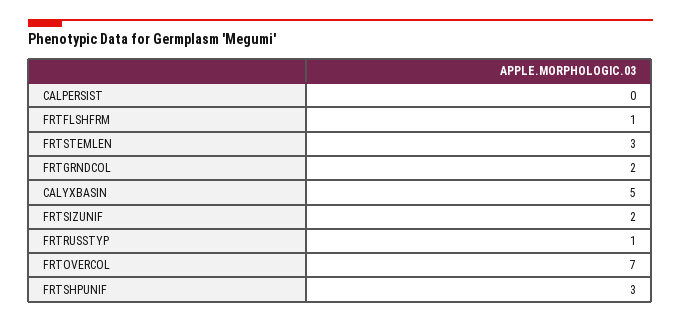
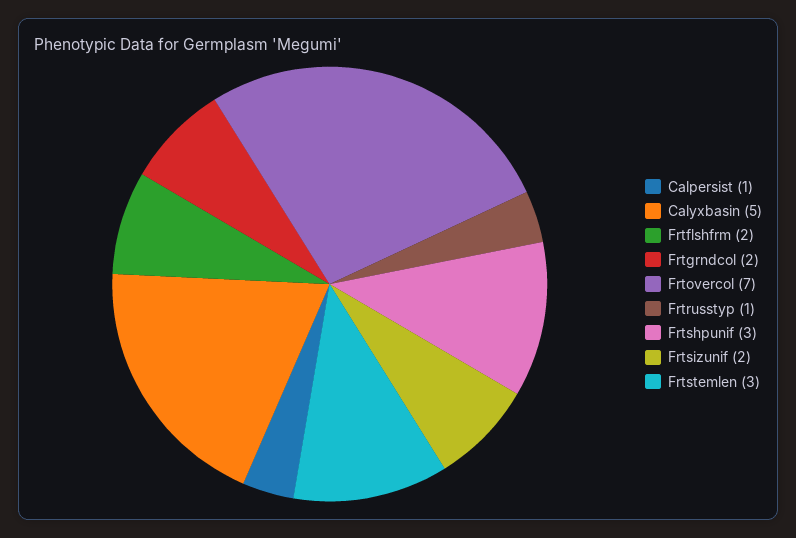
  {
-   "CALPERSIST": 0,
+   "CALPERSIST": 1,
-   "FRTFLSHFRM": 1,
+   "FRTFLSHFRM": 2,
    "FRTSTEMLEN": 3,
    "FRTGRNDCOL": 2,
    "CALYXBASIN": 5,
    "FRTSIZUNIF": 2,
    "FRTRUSSTYP": 1,
    "FRTOVERCOL": 7,
    "FRTSHPUNIF": 3
  }

